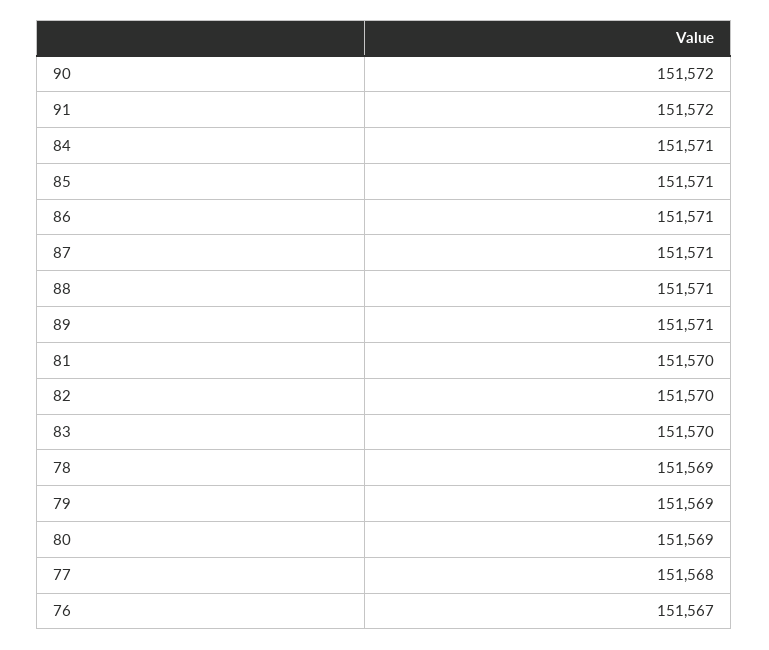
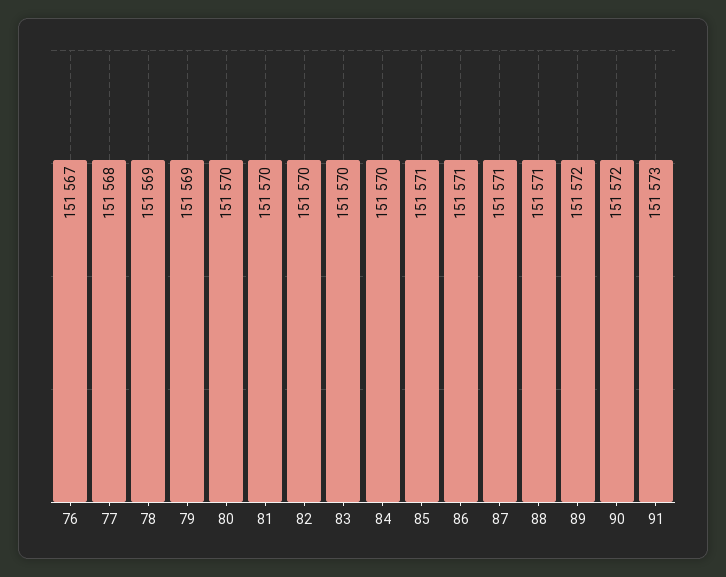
  {
    "90": 151572,
-   "91": 151572,
+   "91": 151573,
-   "84": 151571,
+   "84": 151570,
    "85": 151571,
    "86": 151571,
    "87": 151571,
    "88": 151571,
-   "89": 151571,
+   "89": 151572,
    "81": 151570,
    "82": 151570,
    "83": 151570,
    "78": 151569,
    "79": 151569,
-   "80": 151569,
+   "80": 151570,
    "77": 151568,
    "76": 151567
  }

